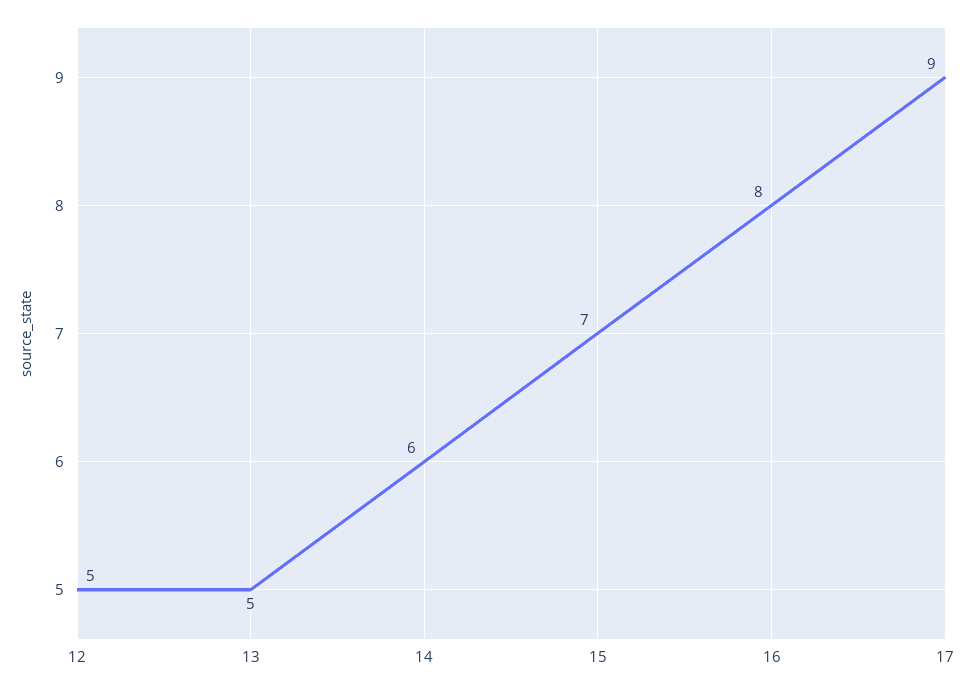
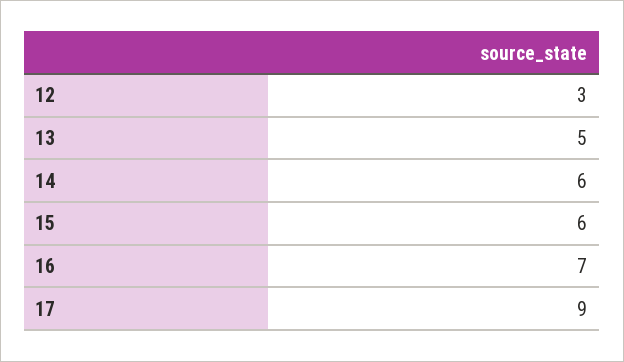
  {
-   "12": 5,
+   "12": 3,
    "13": 5,
    "14": 6,
-   "15": 7,
+   "15": 6,
-   "16": 8,
+   "16": 7,
    "17": 9
  }

